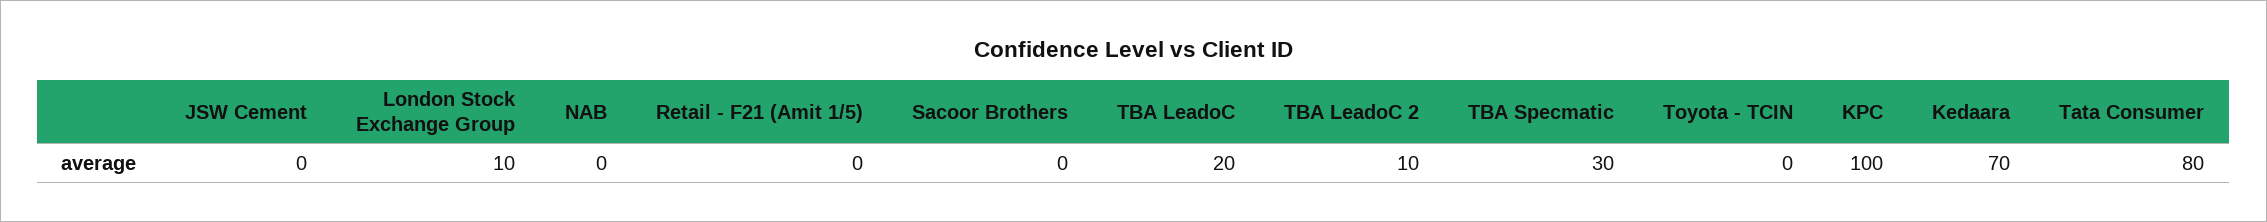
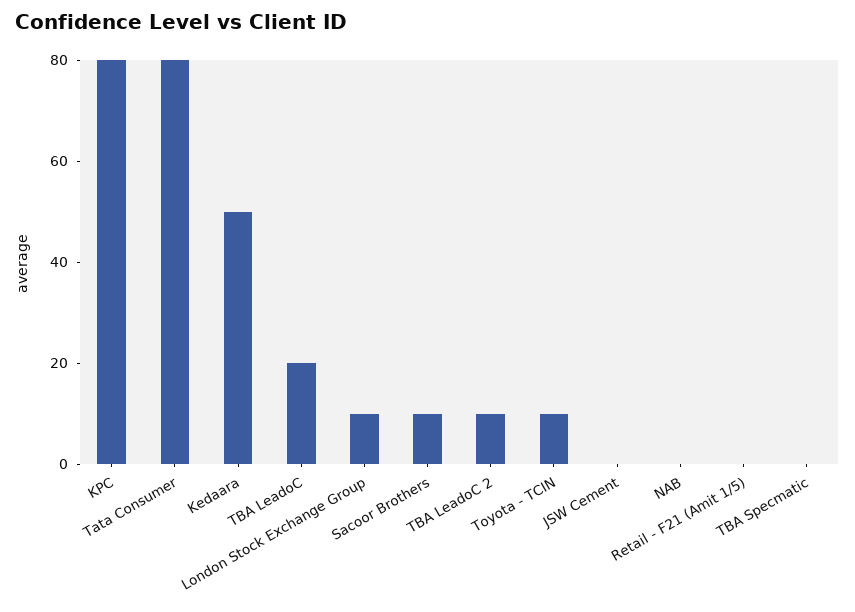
  {
    "JSW Cement": 0,
    "London Stock Exchange Group": 10,
    "NAB": 0,
    "Retail - F21 (Amit 1/5)": 0,
-   "Sacoor Brothers": 0,
+   "Sacoor Brothers": 10,
    "TBA LeadoC": 20,
    "TBA LeadoC 2": 10,
-   "TBA Specmatic": 30,
+   "TBA Specmatic": 0,
-   "Toyota - TCIN": 0,
+   "Toyota - TCIN": 10,
-   "KPC": 100,
+   "KPC": 80,
-   "Kedaara": 70,
+   "Kedaara": 50,
    "Tata Consumer": 80
  }

